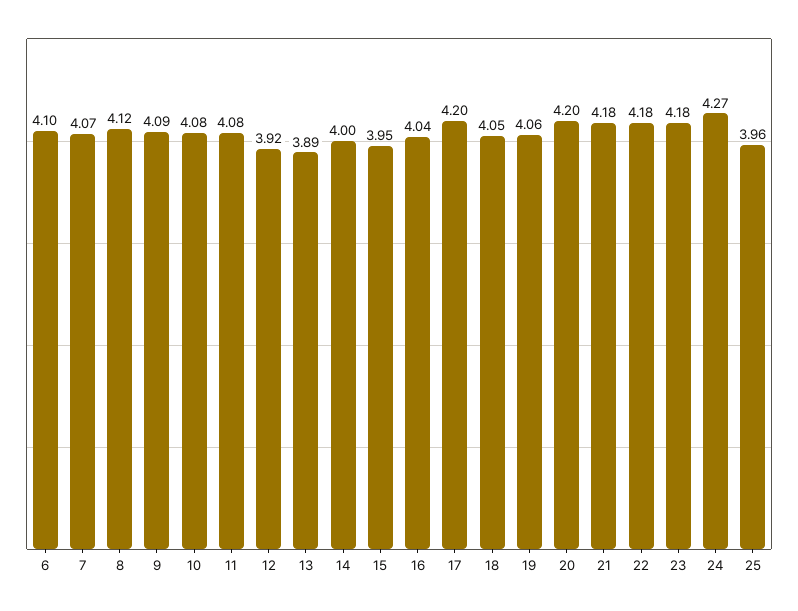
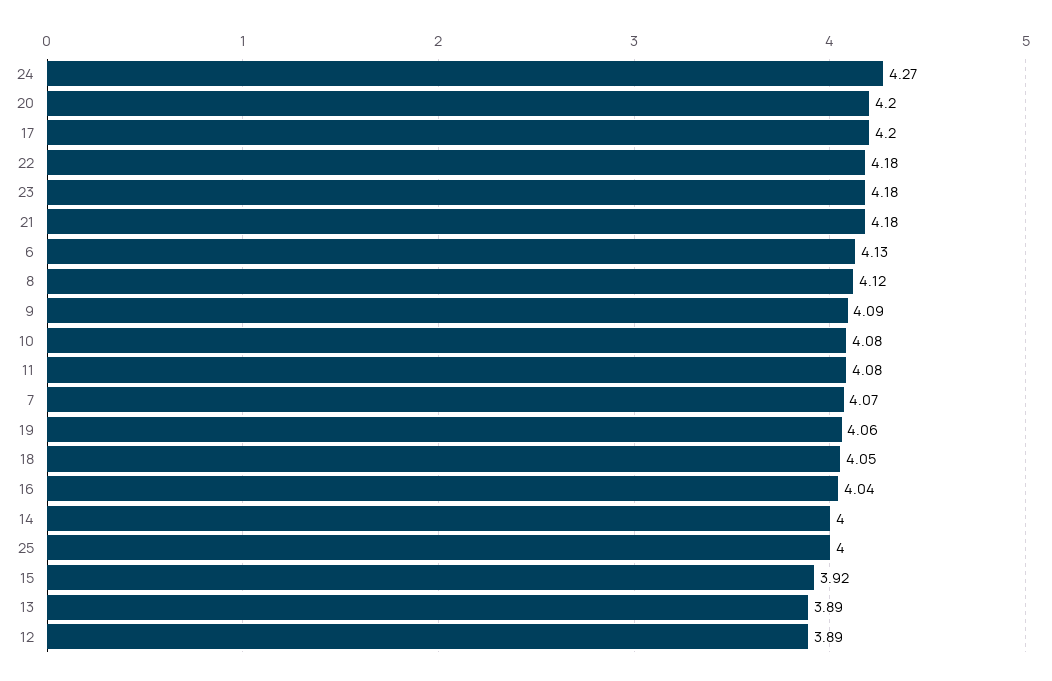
  {
-   "6": 4.1,
+   "6": 4.13,
    "7": 4.07,
    "8": 4.12,
    "9": 4.09,
    "10": 4.08,
    "11": 4.08,
-   "12": 3.92,
+   "12": 3.89,
    "13": 3.89,
    "14": 4,
-   "15": 3.95,
+   "15": 3.92,
    "16": 4.04,
    "17": 4.2,
    "18": 4.05,
    "19": 4.06,
    "20": 4.2,
    "21": 4.18,
    "22": 4.18,
    "23": 4.18,
    "24": 4.27,
-   "25": 3.96
+   "25": 4
  }

